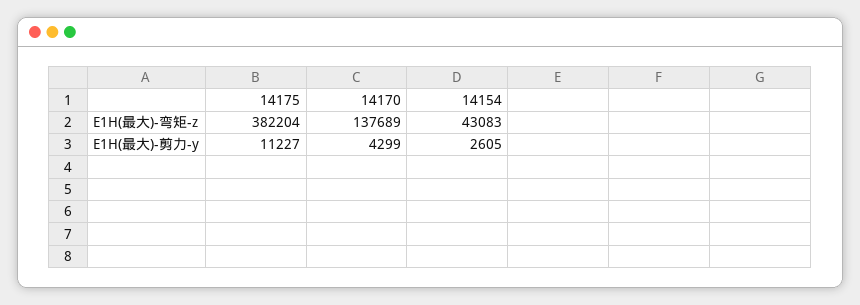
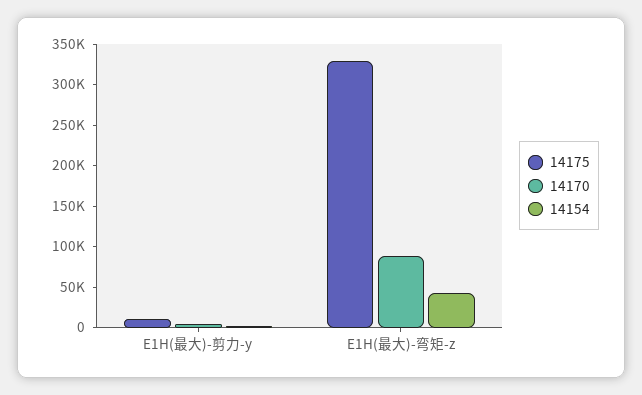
  {
    "14175": {
-     "E1H(最大)-弯矩-z": 382204,
+     "E1H(最大)-弯矩-z": 330000,
      "E1H(最大)-剪力-y": 11227
    },
    "14170": {
-     "E1H(最大)-弯矩-z": 137689,
+     "E1H(最大)-弯矩-z": 90000,
      "E1H(最大)-剪力-y": 4299
    },
    "14154": {
      "E1H(最大)-弯矩-z": 43083,
      "E1H(最大)-剪力-y": 2605
    }
  }

